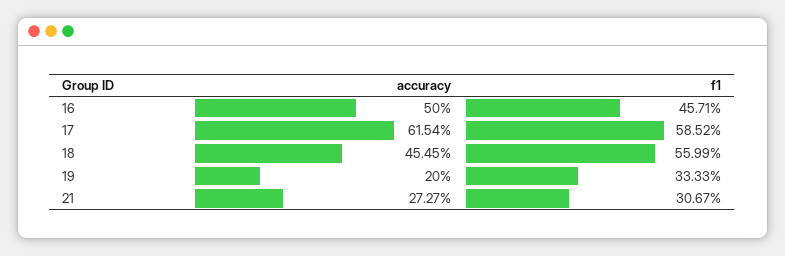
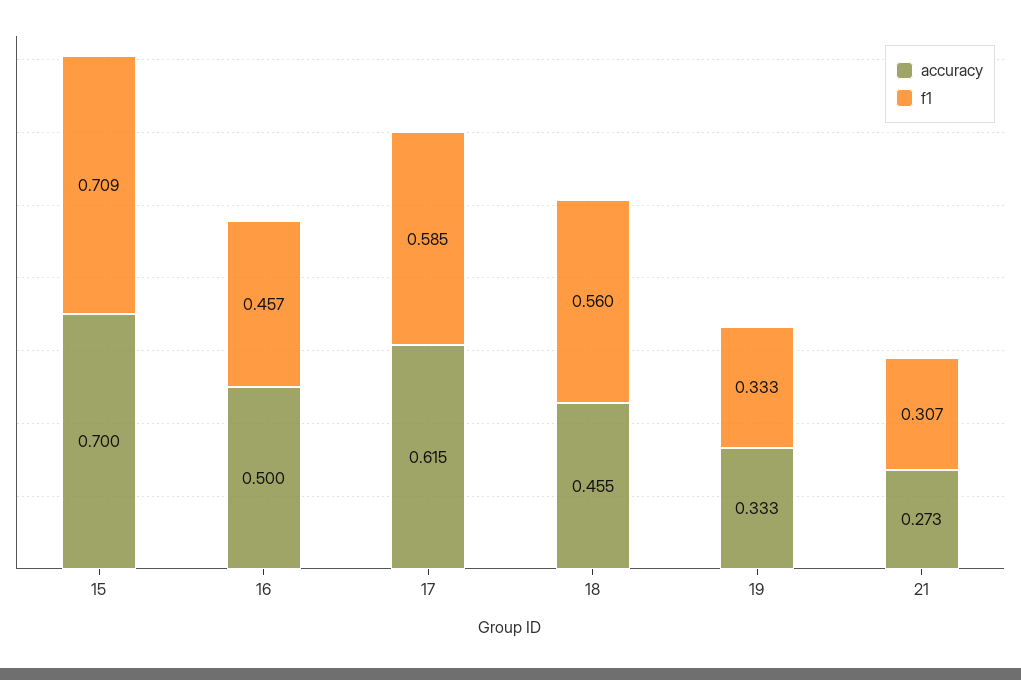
  {
    "accuracy": {
      "16": 0.5,
      "17": 0.6154,
      "18": 0.4545,
-     "19": 0.2,
+     "19": 0.333,
-     "21": 0.2727
+     "21": 0.2727,
+     "15": 0.7
    },
    "f1": {
      "16": 0.4571,
      "17": 0.5852,
      "18": 0.5599,
      "19": 0.3333,
-     "21": 0.3067
+     "21": 0.3067,
+     "15": 0.709
    }
  }

